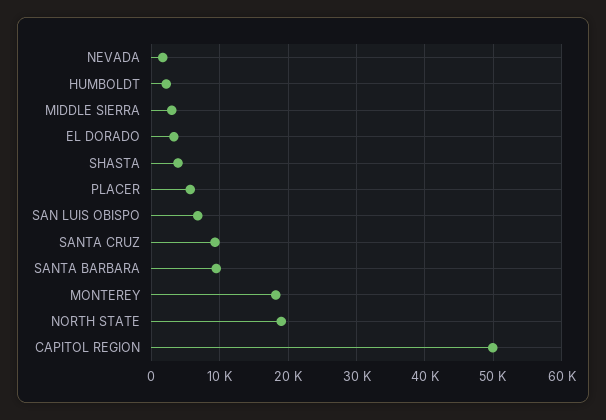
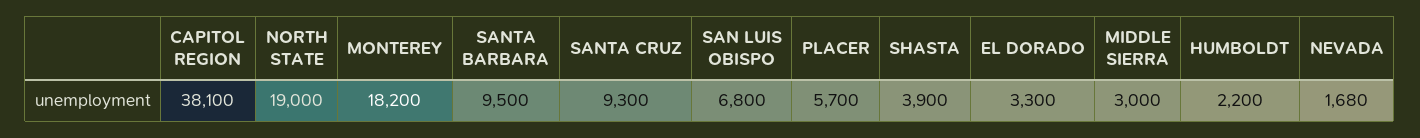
  {
    "NEVADA": 1680,
    "HUMBOLDT": 2200,
    "MIDDLE SIERRA": 3000,
    "EL DORADO": 3300,
    "SHASTA": 3900,
    "PLACER": 5700,
    "SAN LUIS OBISPO": 6800,
    "SANTA CRUZ": 9300,
    "SANTA BARBARA": 9500,
    "MONTEREY": 18200,
    "NORTH STATE": 19000,
-   "CAPITOL REGION": 50000
+   "CAPITOL REGION": 38100
  }

